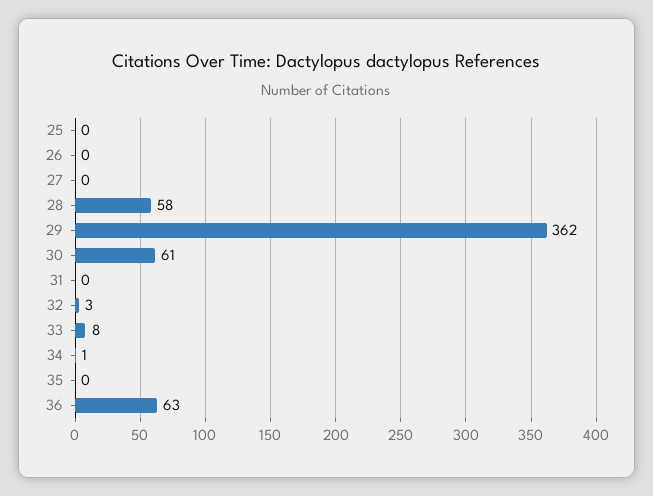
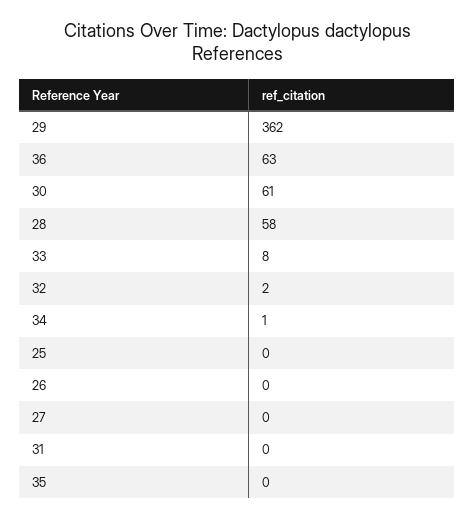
  {
    "25": 0,
    "26": 0,
    "27": 0,
    "28": 58,
    "29": 362,
    "30": 61,
    "31": 0,
-   "32": 3,
+   "32": 2,
    "33": 8,
    "34": 1,
    "35": 0,
    "36": 63
  }

